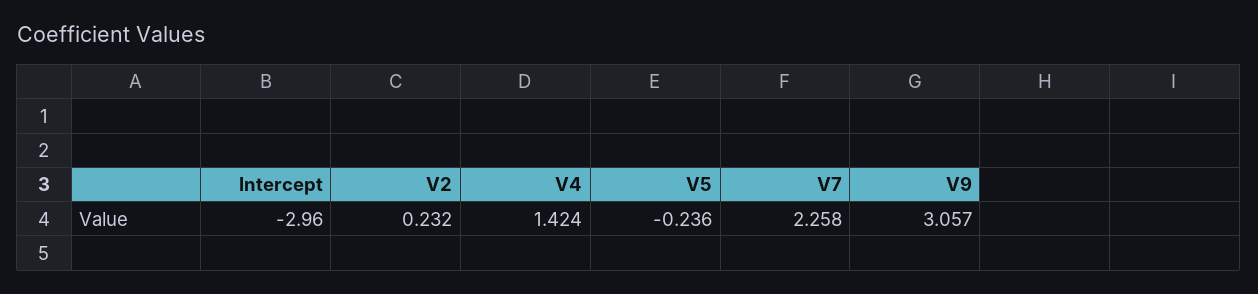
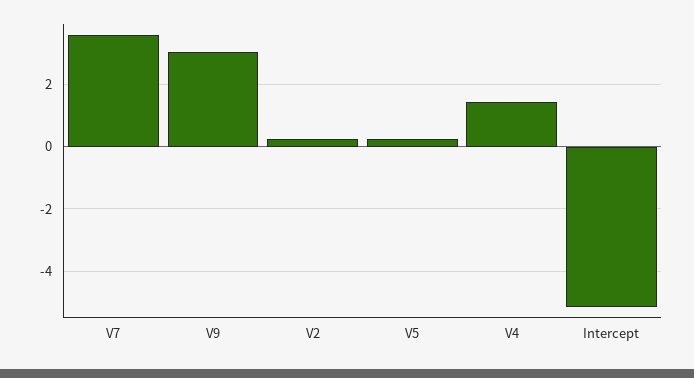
  {
-   "Intercept": -2.96,
+   "Intercept": -5.2,
    "V2": 0.232,
    "V4": 1.424,
-   "V5": -0.236,
+   "V5": 0.2,
-   "V7": 2.258,
+   "V7": 3.6,
    "V9": 3.057
  }

